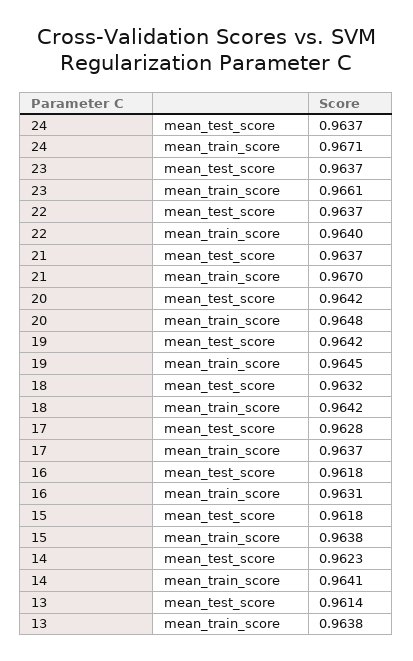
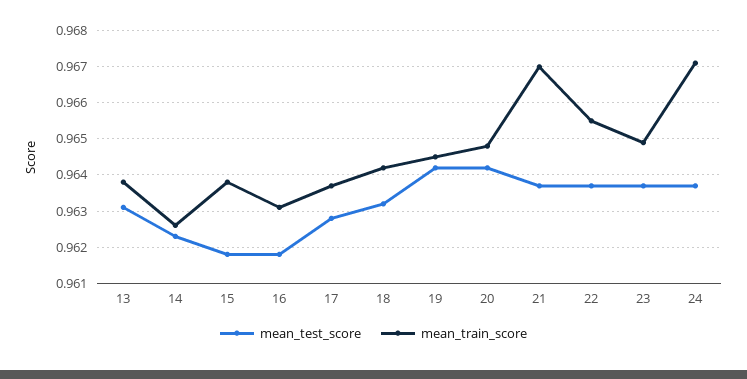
  {
    "mean_test_score": {
      "24": 0.9637,
      "23": 0.9637,
      "22": 0.9637,
      "21": 0.9637,
      "20": 0.9642,
      "19": 0.9642,
      "18": 0.9632,
      "17": 0.9628,
      "16": 0.9618,
      "15": 0.9618,
      "14": 0.9623,
-     "13": 0.9614
+     "13": 0.963
    },
    "mean_train_score": {
      "24": 0.9671,
-     "23": 0.9661,
+     "23": 0.965,
-     "22": 0.964,
+     "22": 0.9655,
      "21": 0.967,
      "20": 0.9648,
      "19": 0.9645,
      "18": 0.9642,
      "17": 0.9637,
      "16": 0.9631,
      "15": 0.9638,
-     "14": 0.9641,
+     "14": 0.9625,
      "13": 0.9638
    }
  }

